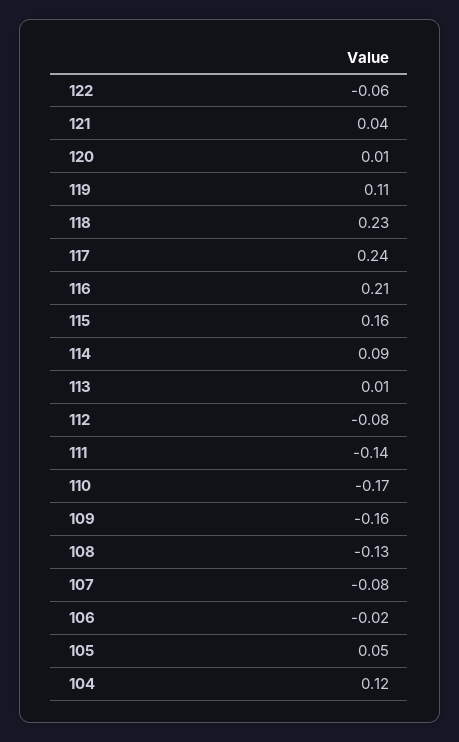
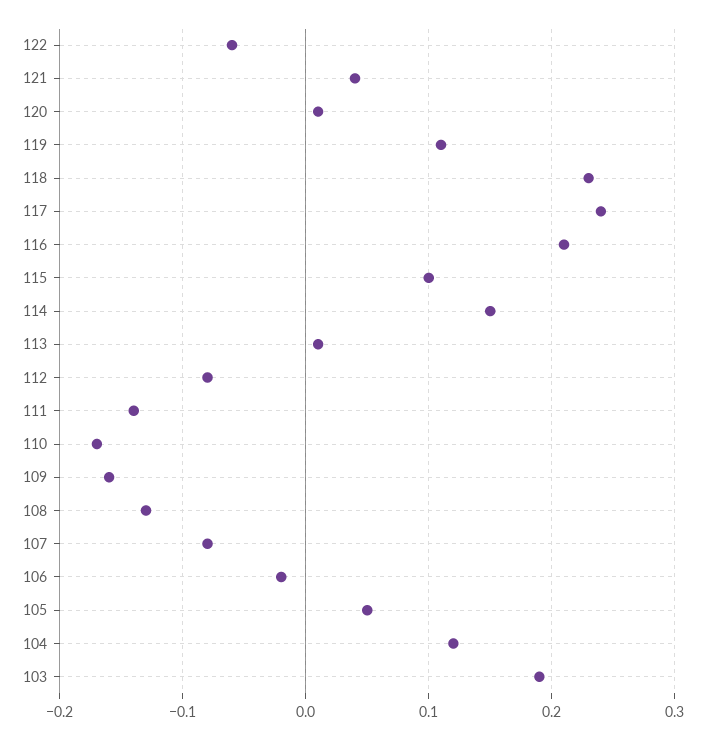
  {
    "122": -0.06,
    "121": 0.04,
    "120": 0.01,
    "119": 0.11,
    "118": 0.23,
    "117": 0.24,
    "116": 0.21,
-   "115": 0.16,
+   "115": 0.1,
-   "114": 0.09,
+   "114": 0.15,
    "113": 0.01,
    "112": -0.08,
    "111": -0.14,
    "110": -0.17,
    "109": -0.16,
    "108": -0.13,
    "107": -0.08,
    "106": -0.02,
    "105": 0.05,
-   "104": 0.12
+   "104": 0.12,
+   "103": 0.19
  }

